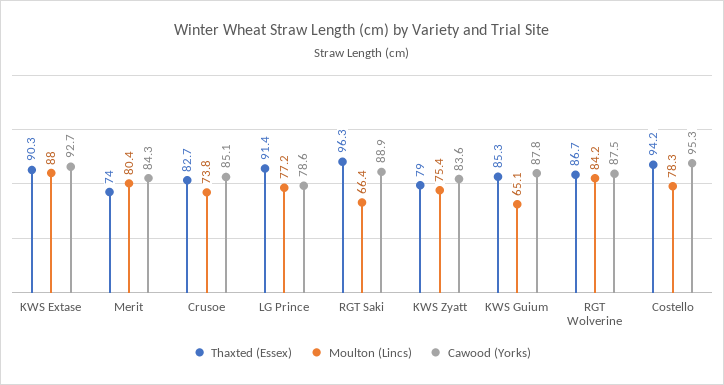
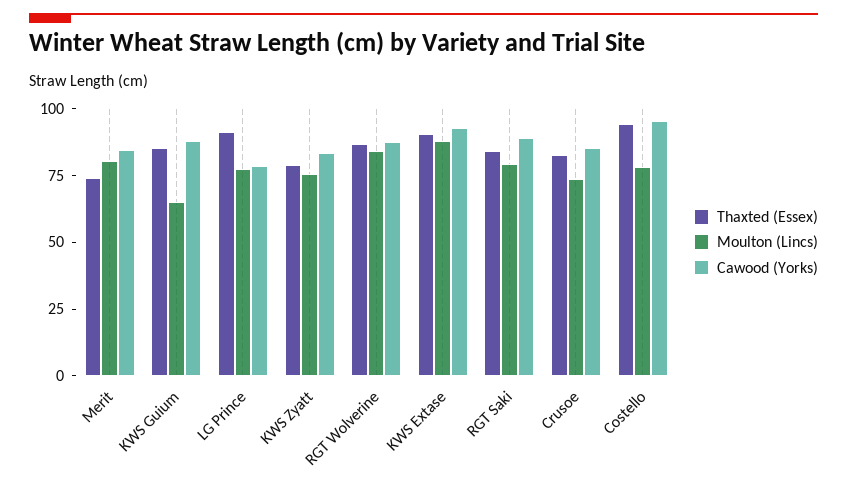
  {
    "Thaxted (Essex)": {
      "KWS Extase": 90.3,
      "Merit": 74,
      "Crusoe": 82.7,
      "LG Prince": 91.4,
-     "RGT Saki": 96.3,
+     "RGT Saki": 85,
      "KWS Zyatt": 79,
      "KWS Guium": 85.3,
      "RGT Wolverine": 86.7,
      "Costello": 94.2
    },
    "Moulton (Lincs)": {
      "KWS Extase": 88,
      "Merit": 80.4,
      "Crusoe": 73.8,
      "LG Prince": 77.2,
-     "RGT Saki": 66.4,
+     "RGT Saki": 80,
      "KWS Zyatt": 75.4,
      "KWS Guium": 65.1,
      "RGT Wolverine": 84.2,
      "Costello": 78.3
    },
    "Cawood (Yorks)": {
      "KWS Extase": 92.7,
      "Merit": 84.3,
      "Crusoe": 85.1,
      "LG Prince": 78.6,
      "RGT Saki": 88.9,
      "KWS Zyatt": 83.6,
      "KWS Guium": 87.8,
      "RGT Wolverine": 87.5,
      "Costello": 95.3
    }
  }

